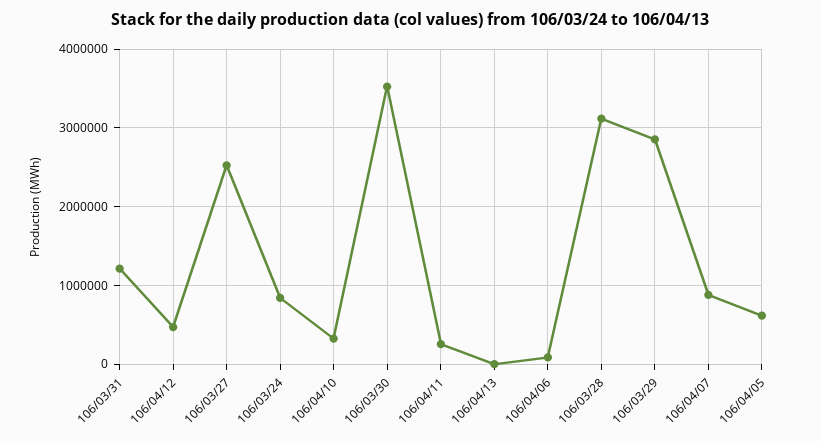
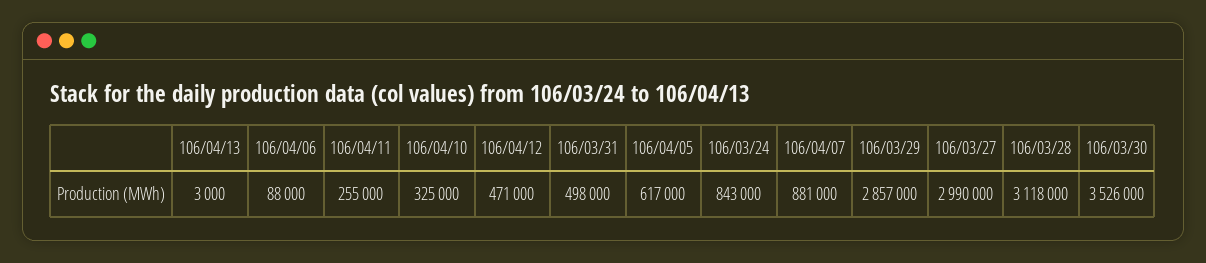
  {
-   "106/03/31": 1200000,
+   "106/03/31": 498000,
    "106/04/12": 471000,
-   "106/03/27": 2500000,
+   "106/03/27": 2990000,
    "106/03/24": 843000,
    "106/04/10": 325000,
    "106/03/30": 3526000,
    "106/04/11": 255000,
    "106/04/13": 3000,
    "106/04/06": 88000,
    "106/03/28": 3118000,
    "106/03/29": 2857000,
    "106/04/07": 881000,
    "106/04/05": 617000
  }

